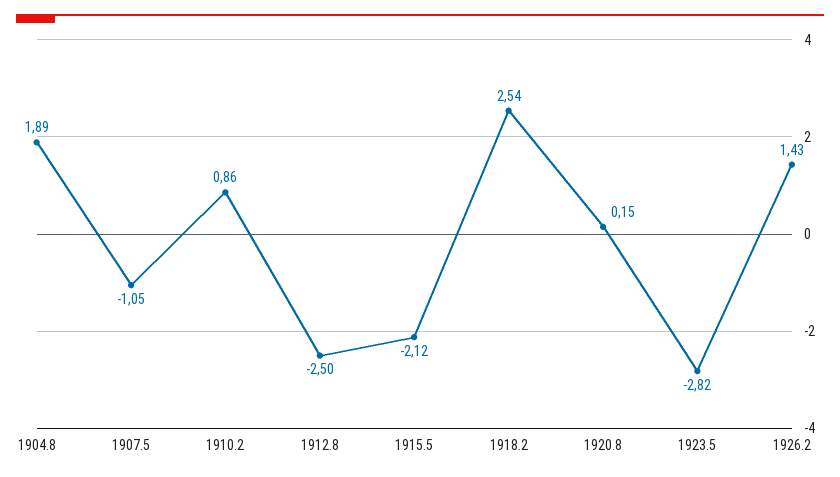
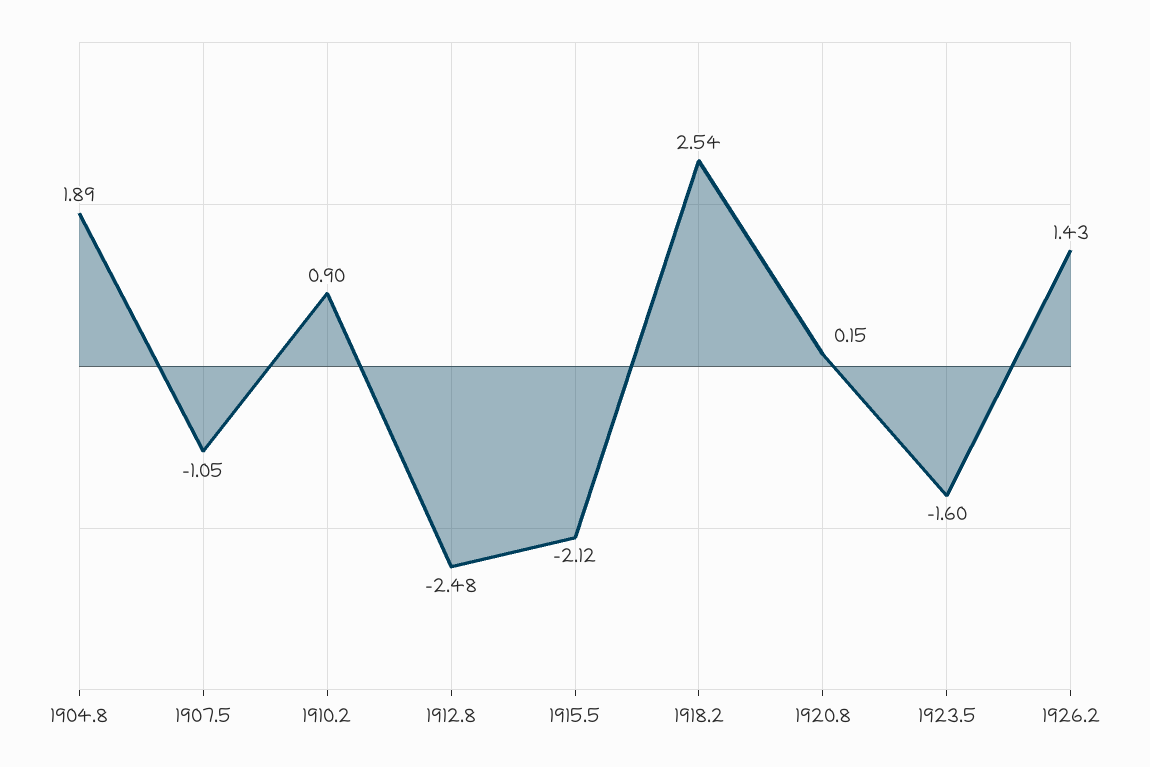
  {
    "1904.8": 1.89,
    "1907.5": -1.05,
-   "1910.2": 0.86,
+   "1910.2": 0.9,
-   "1912.8": -2.5,
+   "1912.8": -2.48,
    "1915.5": -2.12,
    "1918.2": 2.54,
    "1920.8": 0.15,
-   "1923.5": -2.82,
+   "1923.5": -1.6,
    "1926.2": 1.43
  }

